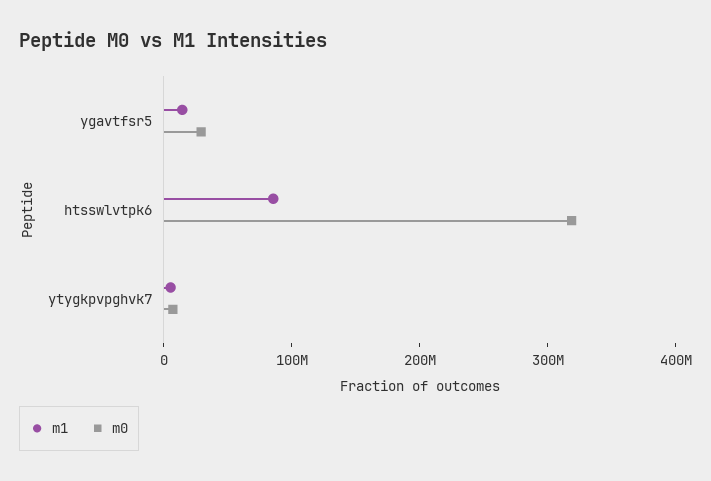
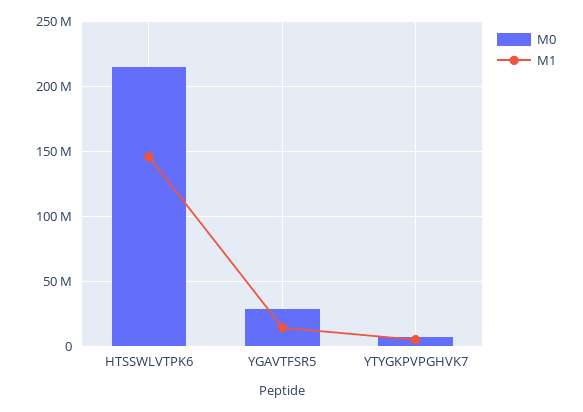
  {
    "m1": {
      "ygavtfsr5": 15000000,
-     "htsswlvtpk6": 80000000,
+     "htsswlvtpk6": 145000000,
      "ytygkpvpghvk7": 5000000
    },
    "m0": {
      "ygavtfsr5": 30000000,
-     "htsswlvtpk6": 320000000,
+     "htsswlvtpk6": 215000000,
      "ytygkpvpghvk7": 5000000
    }
  }

